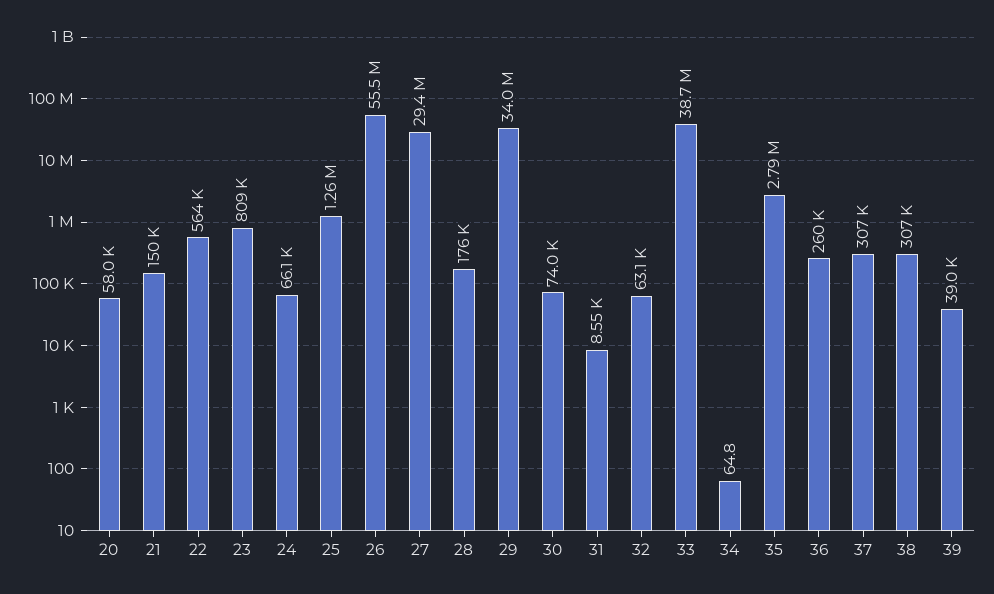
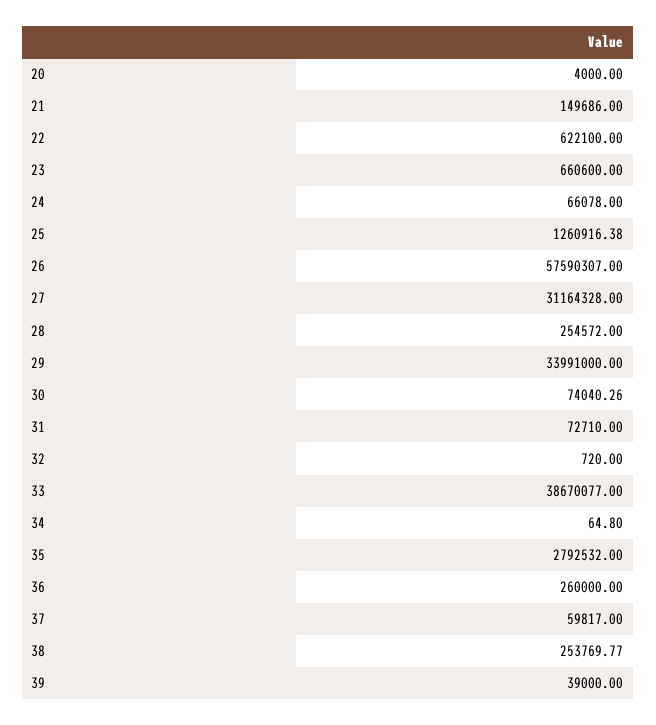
  {
-   "20": 58000,
+   "20": 4000,
    "21": 149686,
-   "22": 564000,
+   "22": 622100,
-   "23": 809000,
+   "23": 660600,
    "24": 66078,
    "25": 1260916.38,
-   "26": 55500000,
+   "26": 57590307,
-   "27": 29400000,
+   "27": 31164328,
-   "28": 176000,
+   "28": 254572,
    "29": 33991000,
    "30": 74040.26,
-   "31": 8550,
+   "31": 72710,
-   "32": 63100,
+   "32": 720,
    "33": 38670077,
    "34": 64.8,
    "35": 2792532,
    "36": 260000,
-   "37": 307000,
+   "37": 59817,
-   "38": 307000,
+   "38": 253769.77,
    "39": 39000
  }

